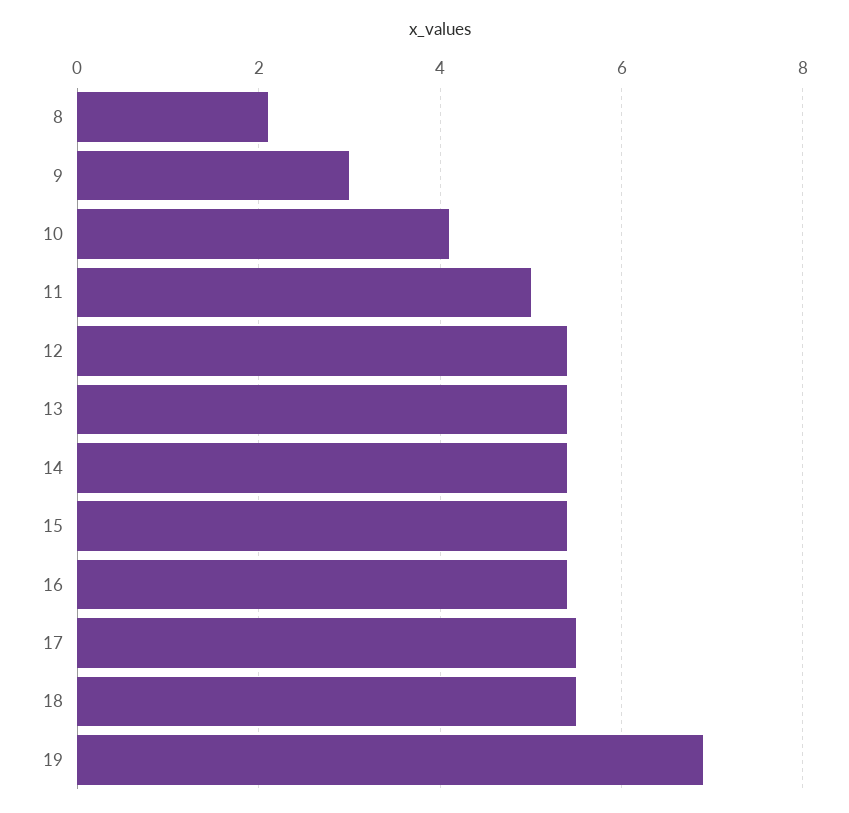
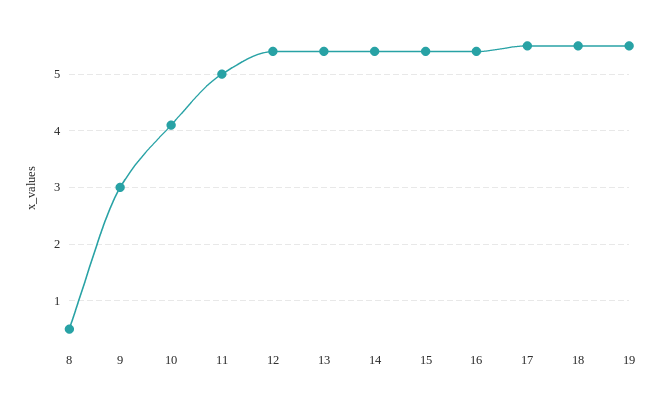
  {
-   "8": 2,
+   "8": 0.5,
    "9": 3,
    "10": 4,
    "11": 5,
    "12": 5.5,
    "13": 5.5,
    "14": 5.5,
    "15": 5.5,
    "16": 5.5,
    "17": 5.5,
    "18": 5.5,
-   "19": 7
+   "19": 5.5
  }

